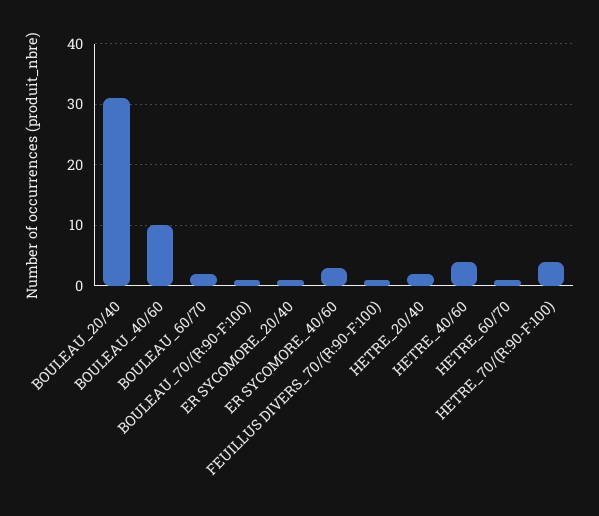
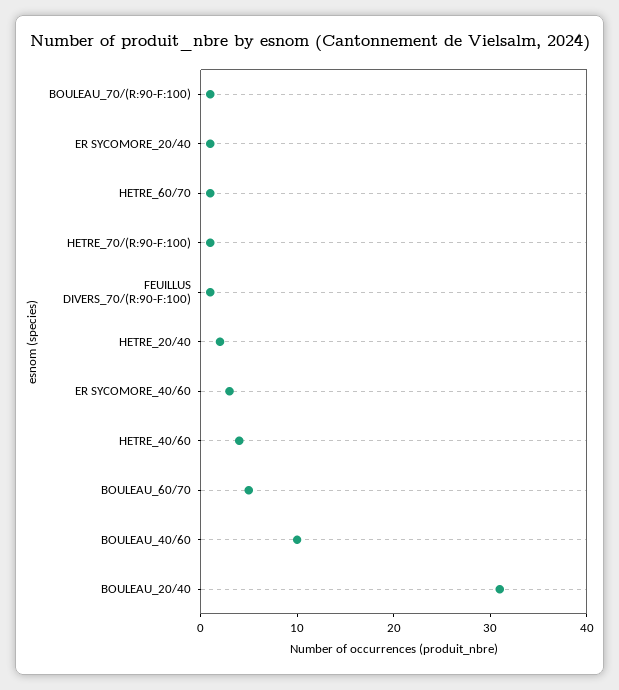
  {
    "BOULEAU_20/40": 31,
    "BOULEAU_40/60": 10,
-   "BOULEAU_60/70": 2,
+   "BOULEAU_60/70": 5,
    "BOULEAU_70/(R:90-F:100)": 1,
    "ER SYCOMORE_20/40": 1,
    "ER SYCOMORE_40/60": 3,
    "FEUILLUS DIVERS_70/(R:90-F:100)": 1,
    "HETRE_20/40": 2,
    "HETRE_40/60": 4,
    "HETRE_60/70": 1,
-   "HETRE_70/(R:90-F:100)": 4
+   "HETRE_70/(R:90-F:100)": 1
  }

